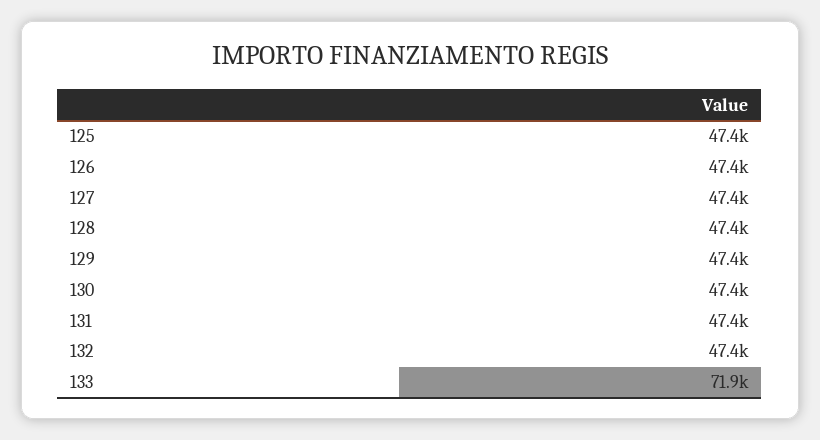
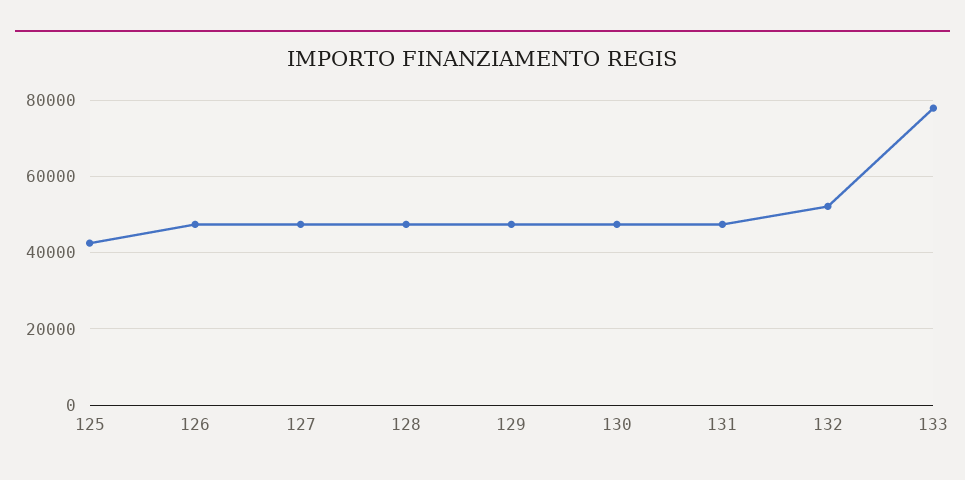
  {
-   "125": 47400,
+   "125": 42000,
    "126": 47400,
    "127": 47400,
    "128": 47400,
    "129": 47400,
    "130": 47400,
    "131": 47400,
-   "132": 47400,
+   "132": 52000,
-   "133": 71900
+   "133": 78000
  }

